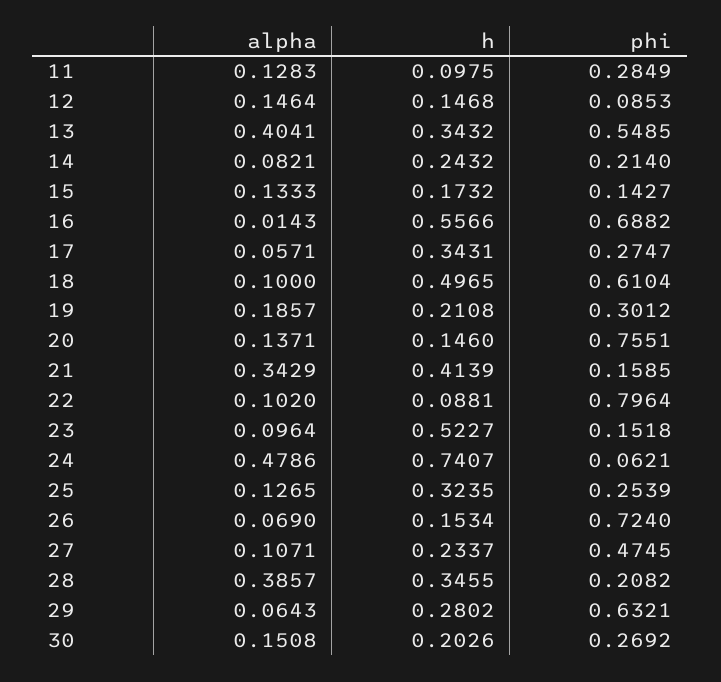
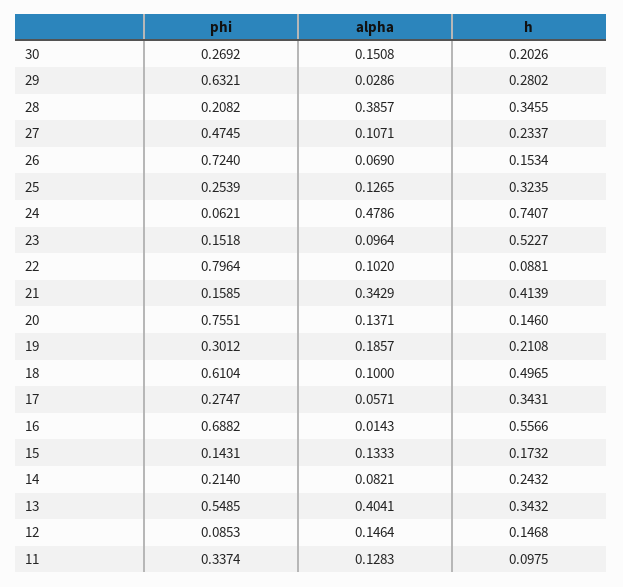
  {
    "alpha": {
      "11": 0.1283,
      "12": 0.1464,
      "13": 0.4041,
      "14": 0.0821,
      "15": 0.1333,
      "16": 0.0143,
      "17": 0.0571,
      "18": 0.1,
      "19": 0.1857,
      "20": 0.1371,
      "21": 0.3429,
      "22": 0.102,
      "23": 0.0964,
      "24": 0.4786,
      "25": 0.1265,
      "26": 0.069,
      "27": 0.1071,
      "28": 0.3857,
-     "29": 0.0643,
+     "29": 0.0286,
      "30": 0.1508
    },
    "h": {
      "11": 0.0975,
      "12": 0.1468,
      "13": 0.3432,
      "14": 0.2432,
      "15": 0.1732,
      "16": 0.5566,
      "17": 0.3431,
      "18": 0.4965,
      "19": 0.2108,
      "20": 0.146,
      "21": 0.4139,
      "22": 0.0881,
      "23": 0.5227,
      "24": 0.7407,
      "25": 0.3235,
      "26": 0.1534,
      "27": 0.2337,
      "28": 0.3455,
      "29": 0.2802,
      "30": 0.2026
    },
    "phi": {
-     "11": 0.2849,
+     "11": 0.3374,
      "12": 0.0853,
      "13": 0.5485,
      "14": 0.214,
-     "15": 0.1427,
+     "15": 0.1431,
      "16": 0.6882,
      "17": 0.2747,
      "18": 0.6104,
      "19": 0.3012,
      "20": 0.7551,
      "21": 0.1585,
      "22": 0.7964,
      "23": 0.1518,
      "24": 0.0621,
      "25": 0.2539,
      "26": 0.724,
      "27": 0.4745,
      "28": 0.2082,
      "29": 0.6321,
      "30": 0.2692
    }
  }

